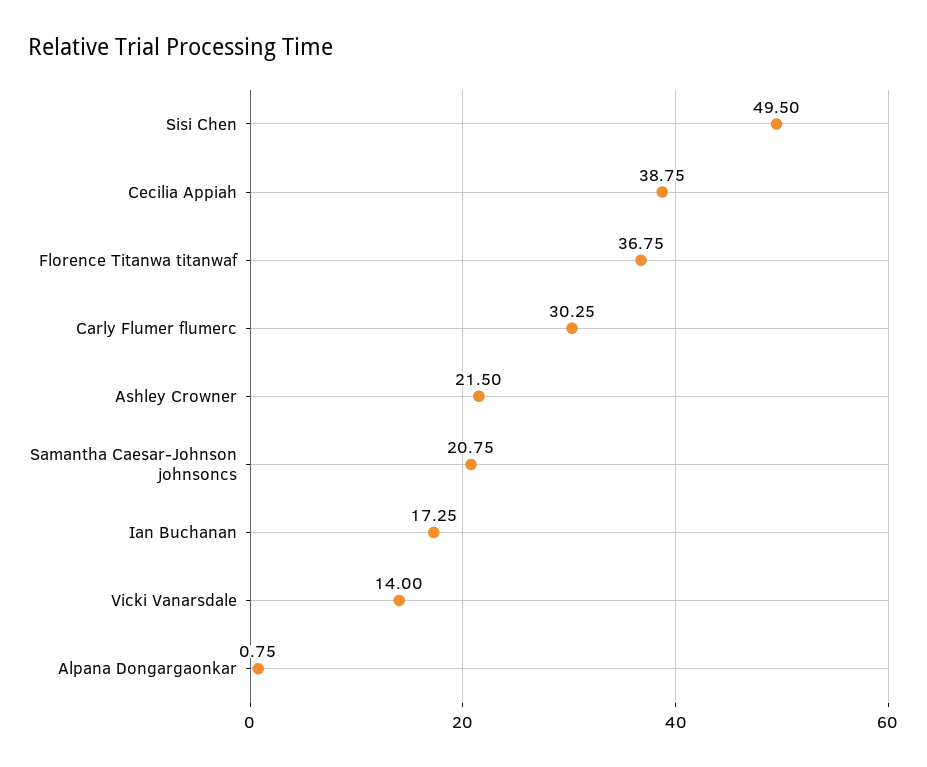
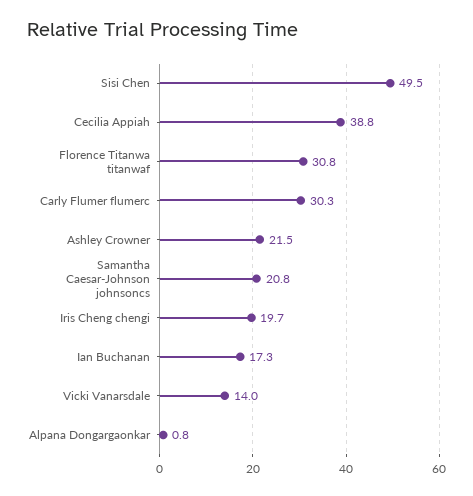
  {
    "Sisi Chen": 49.5,
    "Cecilia Appiah": 38.75,
-   "Florence Titanwa titanwaf": 36.75,
+   "Florence Titanwa titanwaf": 30.8,
    "Carly Flumer flumerc": 30.25,
    "Ashley Crowner": 21.5,
    "Samantha Caesar-Johnson johnsoncs": 20.75,
    "Ian Buchanan": 17.25,
    "Vicki Vanarsdale": 14,
-   "Alpana Dongargaonkar": 0.75
+   "Alpana Dongargaonkar": 0.75,
+   "Iris Cheng chengi": 19.7
  }

